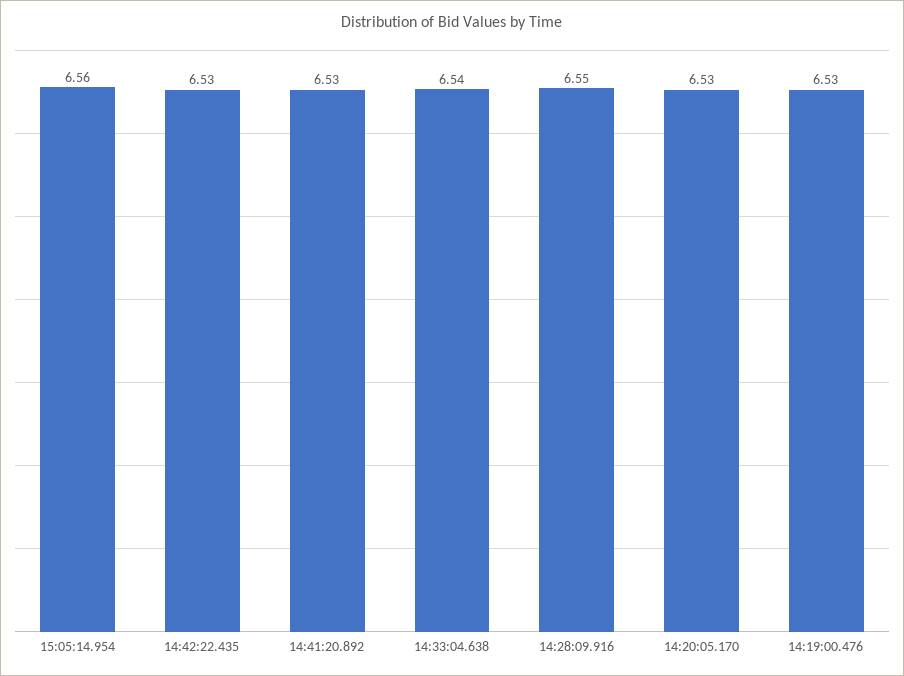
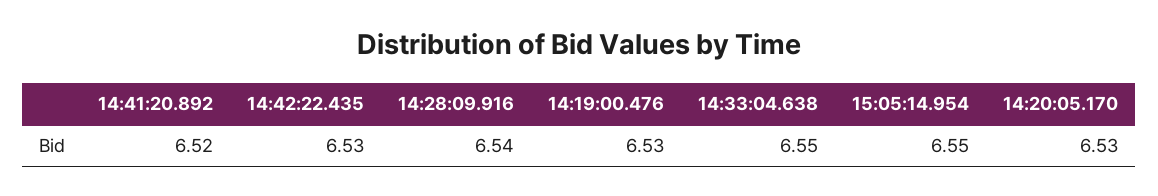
  {
-   "15:05:14.954": 6.56,
+   "15:05:14.954": 6.55,
    "14:42:22.435": 6.53,
-   "14:41:20.892": 6.53,
+   "14:41:20.892": 6.52,
-   "14:33:04.638": 6.54,
+   "14:33:04.638": 6.55,
-   "14:28:09.916": 6.55,
+   "14:28:09.916": 6.54,
    "14:20:05.170": 6.53,
    "14:19:00.476": 6.53
  }

